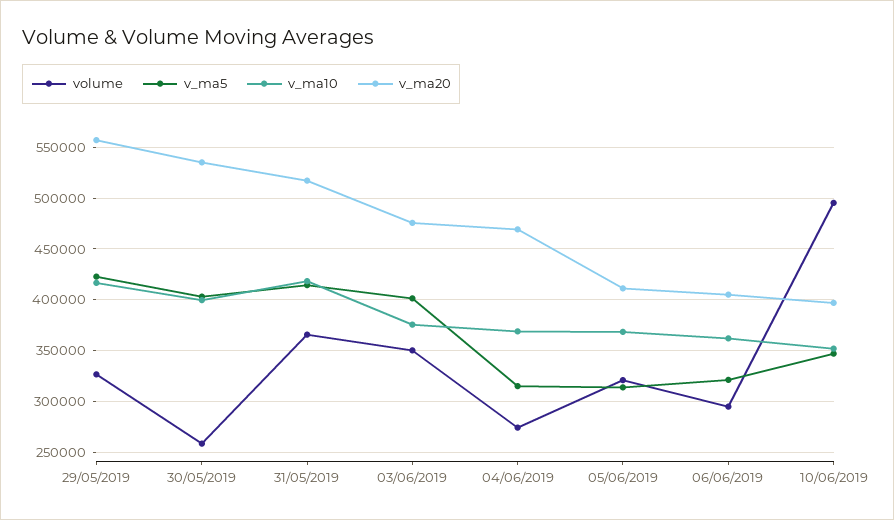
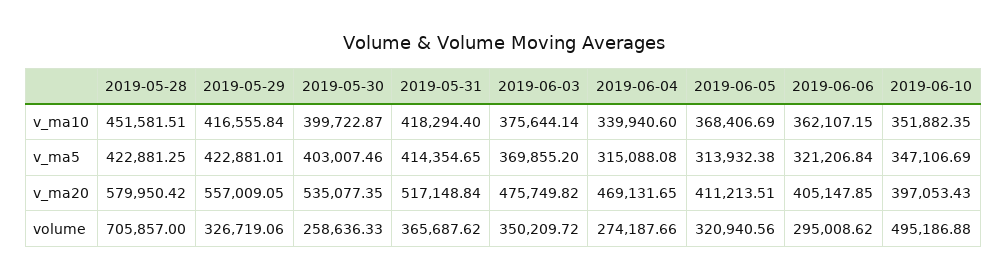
  {
    "volume": {
      "29/05/2019": 326719.06,
      "30/05/2019": 258636.33,
      "31/05/2019": 365687.62,
      "03/06/2019": 350209.72,
      "04/06/2019": 274187.66,
      "05/06/2019": 320940.56,
      "06/06/2019": 295008.62,
-     "10/06/2019": 495186.88
+     "10/06/2019": 495186.88,
+     "2019-05-28": 705857
    },
    "v_ma5": {
      "29/05/2019": 422881.01,
      "30/05/2019": 403007.46,
      "31/05/2019": 414354.65,
-     "03/06/2019": 400000,
+     "03/06/2019": 369855.2,
      "04/06/2019": 315088.08,
      "05/06/2019": 313932.38,
      "06/06/2019": 321206.84,
-     "10/06/2019": 347106.69
+     "10/06/2019": 347106.69,
+     "2019-05-28": 422881.25
    },
    "v_ma10": {
      "29/05/2019": 416555.84,
      "30/05/2019": 399722.87,
      "31/05/2019": 418294.4,
      "03/06/2019": 375644.14,
-     "04/06/2019": 370000,
+     "04/06/2019": 339940.6,
      "05/06/2019": 368406.69,
      "06/06/2019": 362107.15,
-     "10/06/2019": 351882.35
+     "10/06/2019": 351882.35,
+     "2019-05-28": 451581.51
    },
    "v_ma20": {
      "29/05/2019": 557009.05,
      "30/05/2019": 535077.35,
      "31/05/2019": 517148.84,
      "03/06/2019": 475749.82,
      "04/06/2019": 469131.65,
      "05/06/2019": 411213.51,
      "06/06/2019": 405147.85,
-     "10/06/2019": 397053.43
+     "10/06/2019": 397053.43,
+     "2019-05-28": 579950.42
    }
  }

